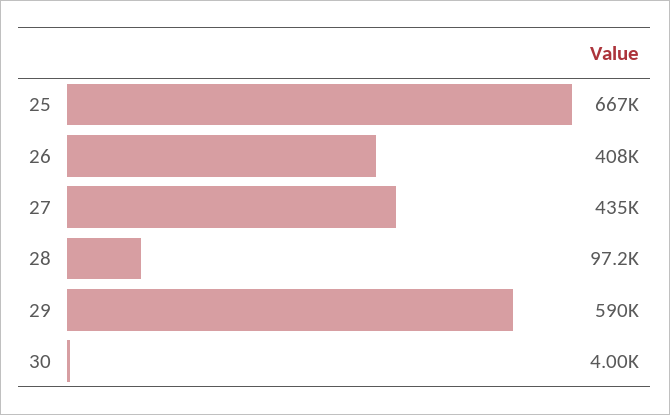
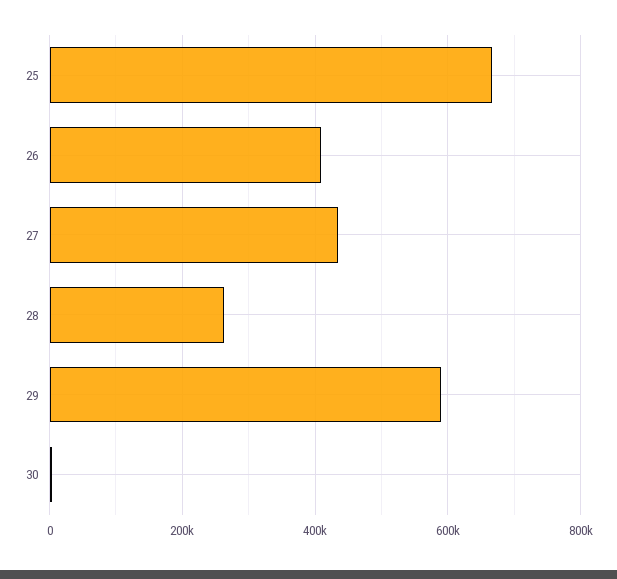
  {
    "25": 667000,
    "26": 408000,
    "27": 435000,
-   "28": 97200,
+   "28": 260000,
    "29": 590000,
    "30": 4000
  }

